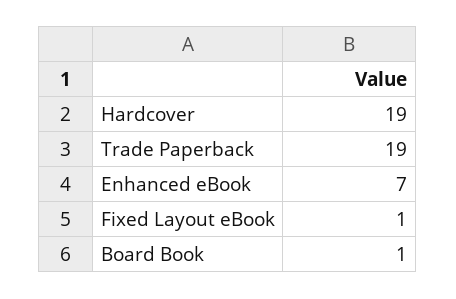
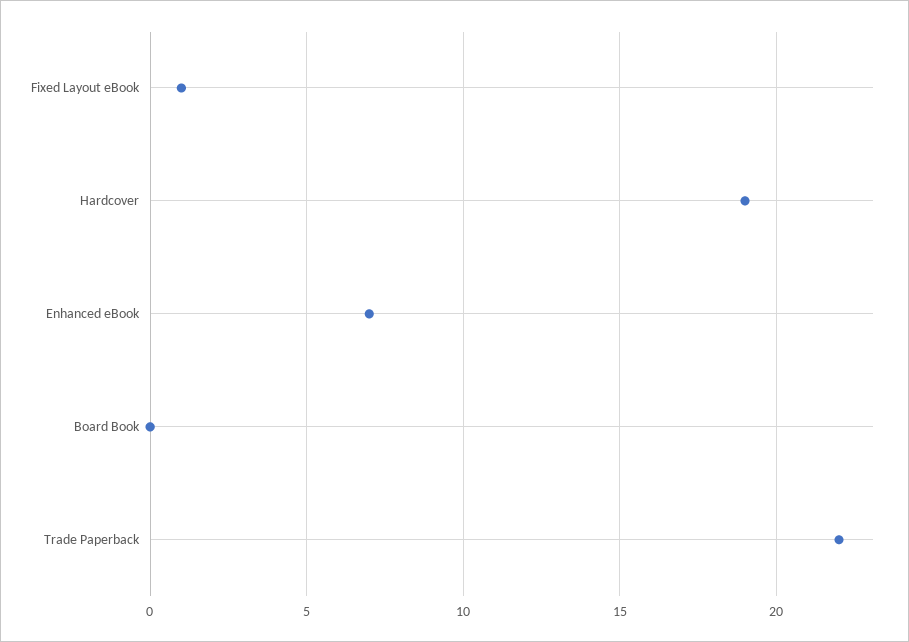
  {
    "Hardcover": 19,
-   "Trade Paperback": 19,
+   "Trade Paperback": 22,
    "Enhanced eBook": 7,
    "Fixed Layout eBook": 1,
-   "Board Book": 1
+   "Board Book": 0
  }

